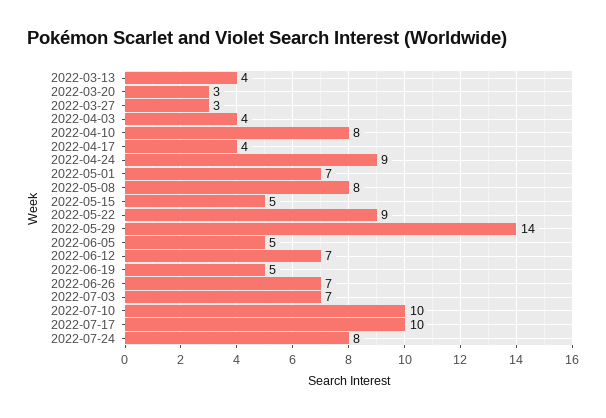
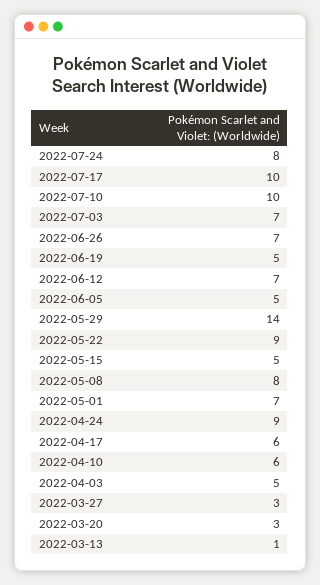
  {
-   "2022-03-13": 4,
+   "2022-03-13": 1,
    "2022-03-20": 3,
    "2022-03-27": 3,
-   "2022-04-03": 4,
+   "2022-04-03": 5,
-   "2022-04-10": 8,
+   "2022-04-10": 6,
-   "2022-04-17": 4,
+   "2022-04-17": 6,
    "2022-04-24": 9,
    "2022-05-01": 7,
    "2022-05-08": 8,
    "2022-05-15": 5,
    "2022-05-22": 9,
    "2022-05-29": 14,
    "2022-06-05": 5,
    "2022-06-12": 7,
    "2022-06-19": 5,
    "2022-06-26": 7,
    "2022-07-03": 7,
    "2022-07-10": 10,
    "2022-07-17": 10,
    "2022-07-24": 8
  }

